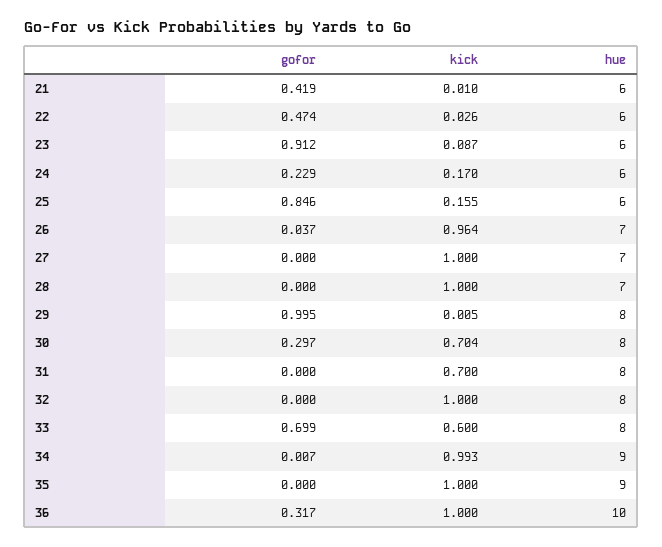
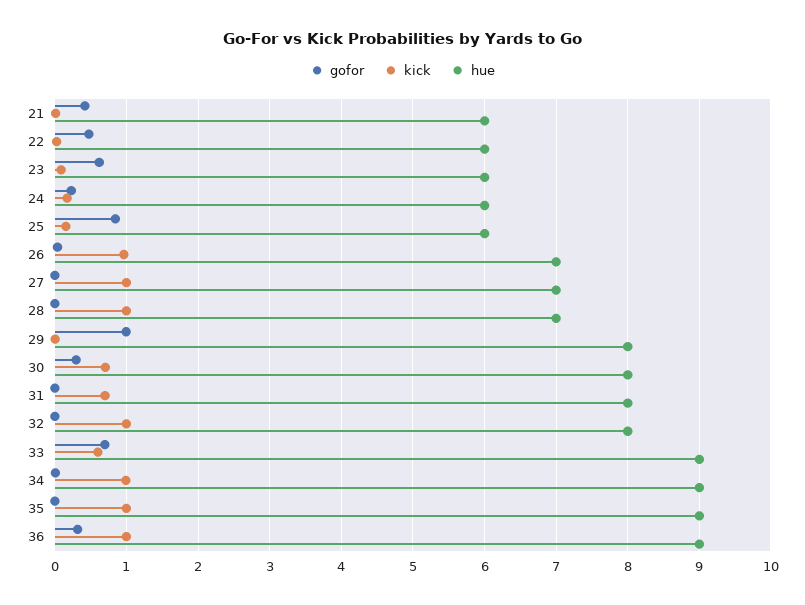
  {
    "gofor": {
      "21": 0.419,
      "22": 0.474,
-     "23": 0.912,
+     "23": 0.6,
      "24": 0.229,
      "25": 0.846,
      "26": 0.037,
      "27": 0,
      "28": 0,
      "29": 0.995,
      "30": 0.297,
      "31": 0,
      "32": 0,
      "33": 0.699,
      "34": 0.007,
      "35": 0,
      "36": 0.317
    },
    "kick": {
      "21": 0.01,
      "22": 0.026,
      "23": 0.087,
      "24": 0.17,
      "25": 0.155,
      "26": 0.964,
      "27": 1,
      "28": 1,
      "29": 0.005,
      "30": 0.704,
      "31": 0.7,
      "32": 1,
      "33": 0.6,
      "34": 0.993,
      "35": 1,
      "36": 1
    },
    "hue": {
      "21": 6,
      "22": 6,
      "23": 6,
      "24": 6,
      "25": 6,
      "26": 7,
      "27": 7,
      "28": 7,
      "29": 8,
      "30": 8,
      "31": 8,
      "32": 8,
-     "33": 8,
+     "33": 9,
      "34": 9,
      "35": 9,
-     "36": 10
+     "36": 9
    }
  }

